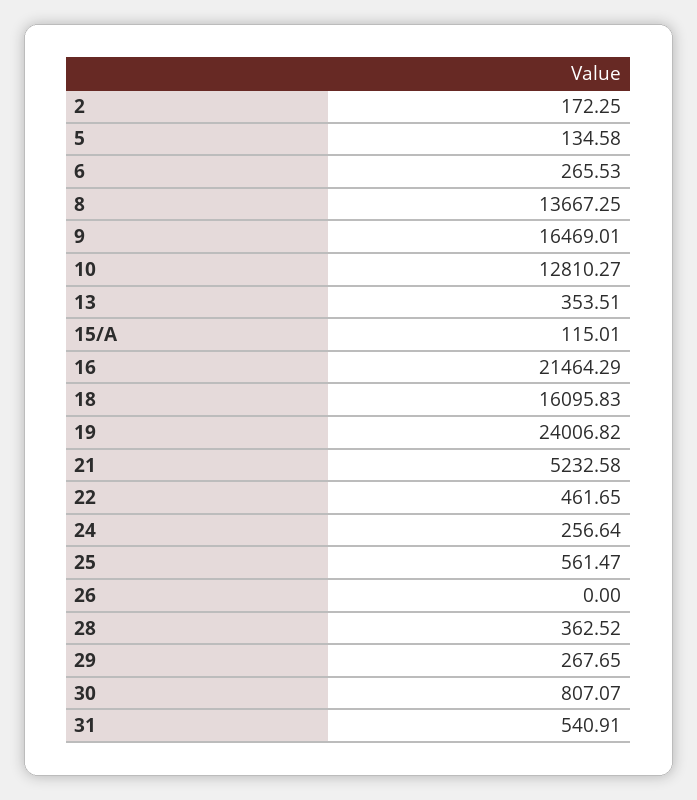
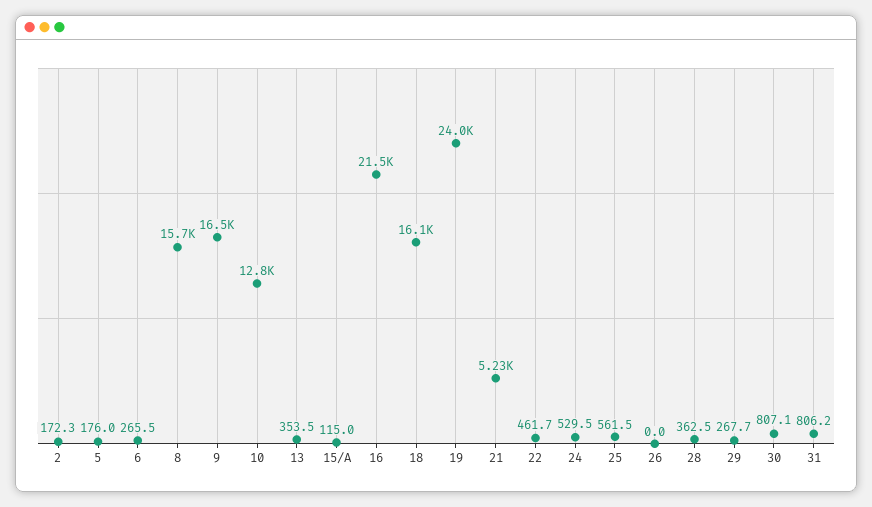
  {
    "2": 172.25,
-   "5": 134.58,
+   "5": 176,
    "6": 265.53,
-   "8": 13667.25,
+   "8": 15700,
    "9": 16469.01,
    "10": 12810.27,
    "13": 353.51,
    "15/А": 115.01,
    "16": 21464.29,
    "18": 16095.83,
    "19": 24006.82,
    "21": 5232.58,
    "22": 461.65,
-   "24": 256.64,
+   "24": 529.5,
    "25": 561.47,
    "26": 0,
    "28": 362.52,
    "29": 267.65,
    "30": 807.07,
-   "31": 540.91
+   "31": 806.2
  }

